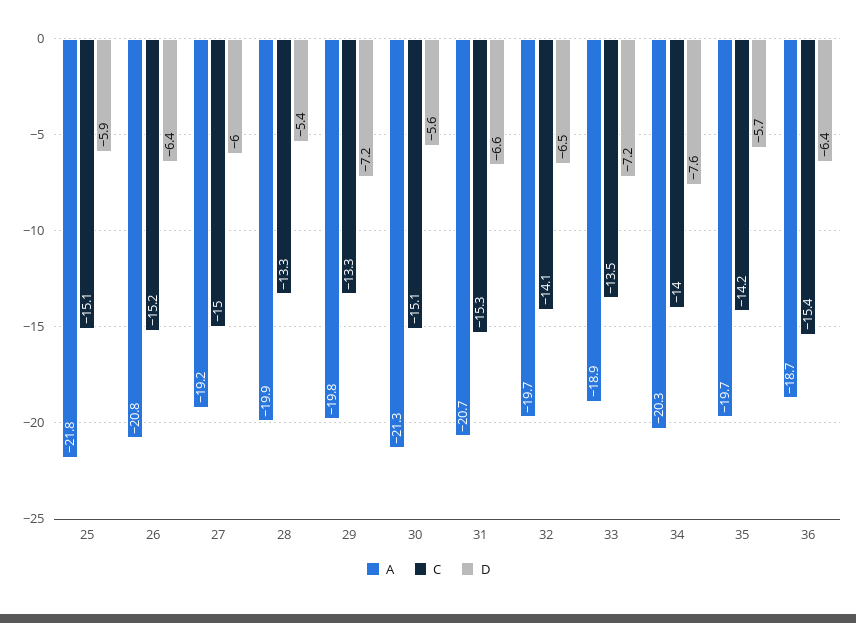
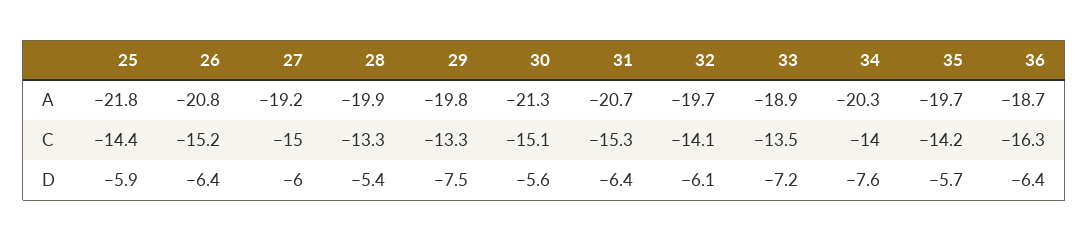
  {
    "A": {
      "25": -21.8,
      "26": -20.8,
      "27": -19.2,
      "28": -19.9,
      "29": -19.8,
      "30": -21.3,
      "31": -20.7,
      "32": -19.7,
      "33": -18.9,
      "34": -20.3,
      "35": -19.7,
      "36": -18.7
    },
    "C": {
-     "25": -15.1,
+     "25": -14.4,
      "26": -15.2,
      "27": -15,
      "28": -13.3,
      "29": -13.3,
      "30": -15.1,
      "31": -15.3,
      "32": -14.1,
      "33": -13.5,
      "34": -14,
      "35": -14.2,
-     "36": -15.4
+     "36": -16.3
    },
    "D": {
      "25": -5.9,
      "26": -6.4,
      "27": -6,
      "28": -5.4,
-     "29": -7.2,
+     "29": -7.5,
      "30": -5.6,
-     "31": -6.6,
+     "31": -6.4,
-     "32": -6.5,
+     "32": -6.1,
      "33": -7.2,
      "34": -7.6,
      "35": -5.7,
      "36": -6.4
    }
  }

